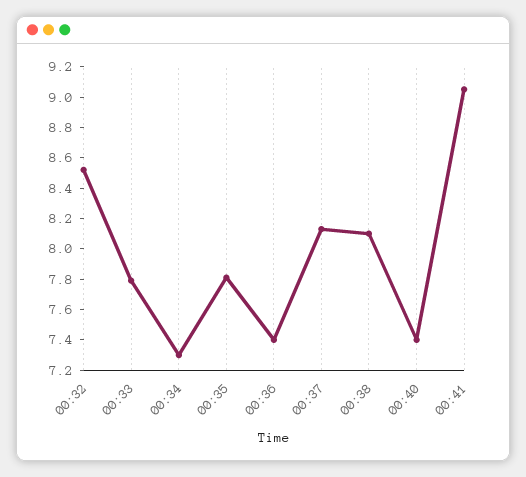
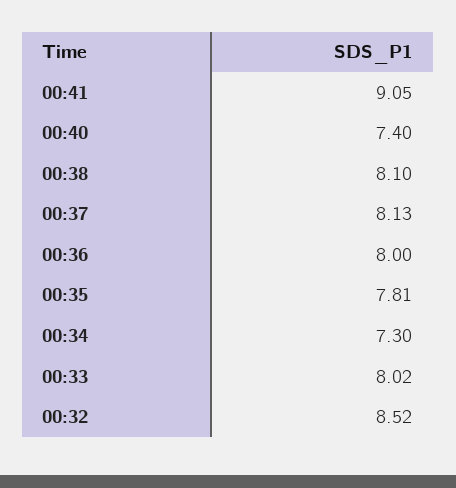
  {
    "00:32": 8.52,
-   "00:33": 7.8,
+   "00:33": 8.02,
    "00:34": 7.3,
    "00:35": 7.81,
-   "00:36": 7.4,
+   "00:36": 8,
    "00:37": 8.13,
    "00:38": 8.1,
    "00:40": 7.4,
    "00:41": 9.05
  }

